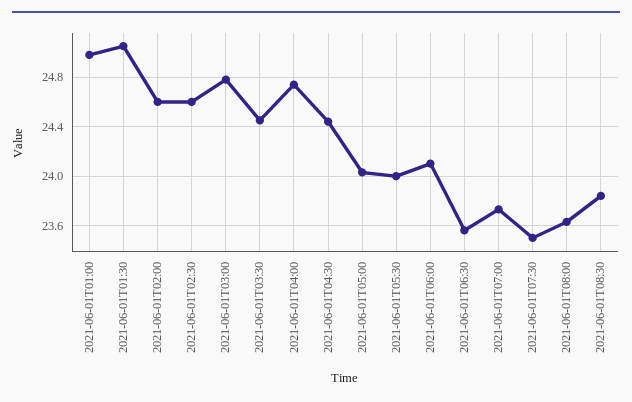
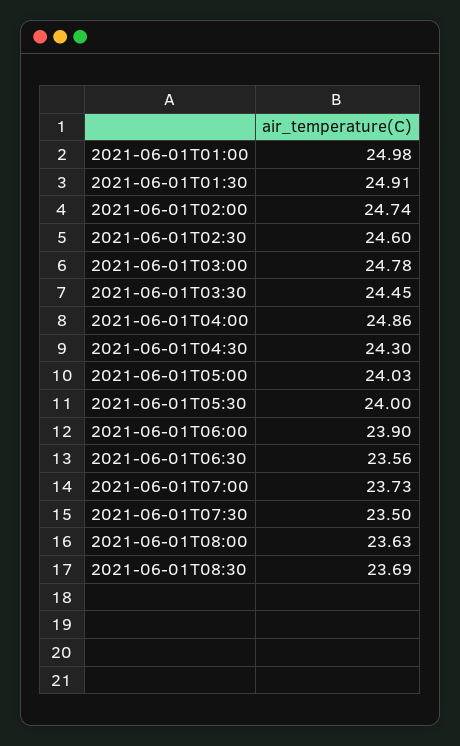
  {
    "2021-06-01T01:00": 24.98,
-   "2021-06-01T01:30": 25.05,
+   "2021-06-01T01:30": 24.91,
-   "2021-06-01T02:00": 24.6,
+   "2021-06-01T02:00": 24.74,
    "2021-06-01T02:30": 24.6,
    "2021-06-01T03:00": 24.78,
    "2021-06-01T03:30": 24.45,
-   "2021-06-01T04:00": 24.75,
+   "2021-06-01T04:00": 24.86,
-   "2021-06-01T04:30": 24.45,
+   "2021-06-01T04:30": 24.3,
    "2021-06-01T05:00": 24.03,
    "2021-06-01T05:30": 24,
-   "2021-06-01T06:00": 24.1,
+   "2021-06-01T06:00": 23.9,
    "2021-06-01T06:30": 23.56,
    "2021-06-01T07:00": 23.73,
    "2021-06-01T07:30": 23.5,
    "2021-06-01T08:00": 23.63,
-   "2021-06-01T08:30": 23.85
+   "2021-06-01T08:30": 23.69
  }

